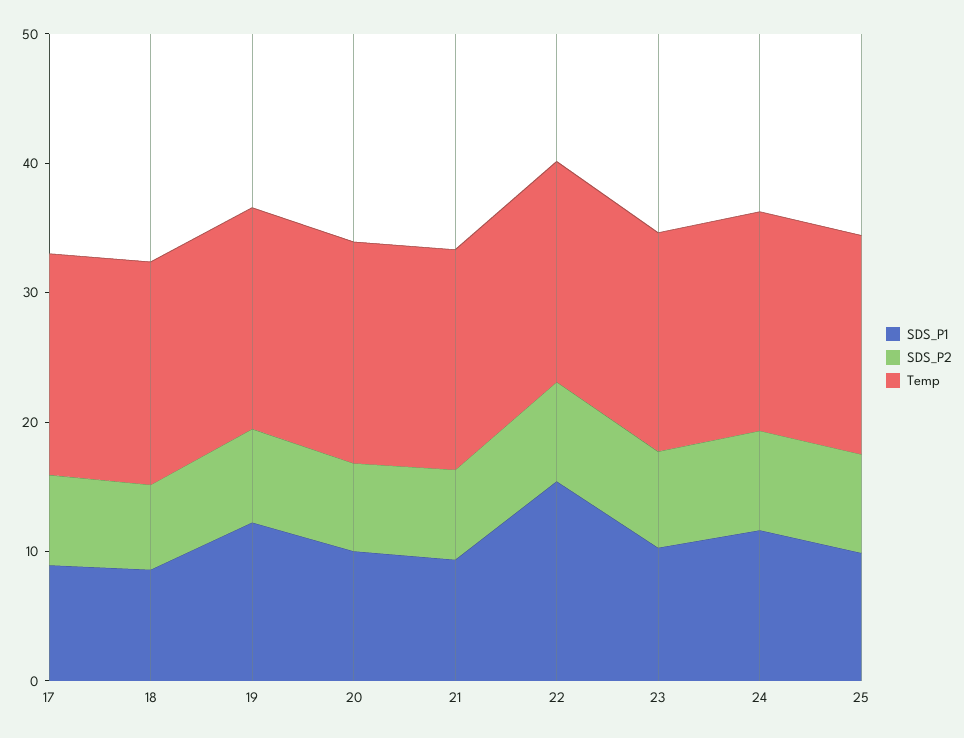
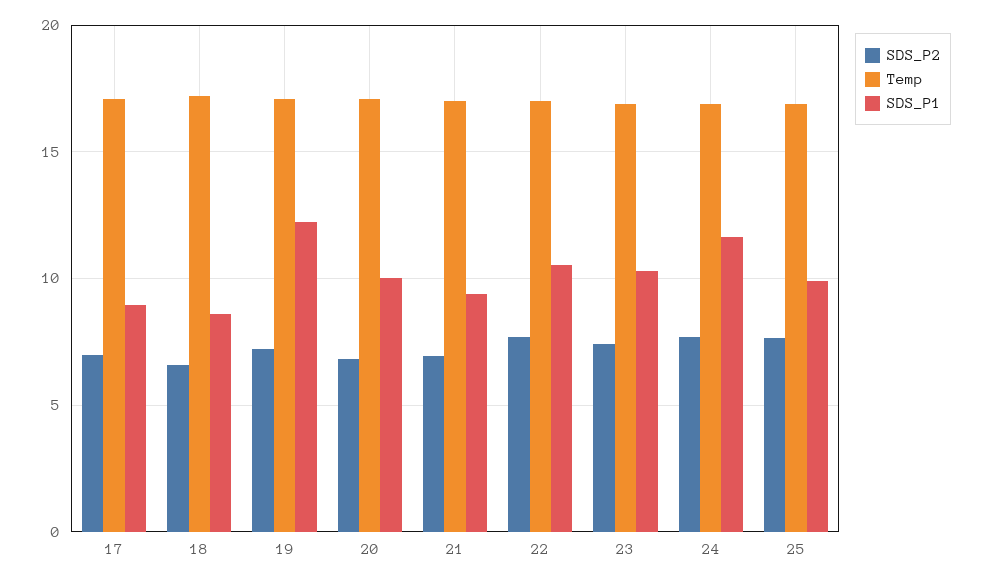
  {
    "SDS_P1": {
      "17": 9,
      "18": 8.5,
      "19": 12.5,
      "20": 10,
      "21": 9.5,
-     "22": 16,
+     "22": 10.5,
      "23": 10.5,
      "24": 11.5,
      "25": 10
    },
    "SDS_P2": {
      "17": 7,
      "18": 6.5,
      "19": 7,
      "20": 7,
      "21": 7,
      "22": 7.5,
      "23": 7.5,
      "24": 7.5,
      "25": 7.5
    },
    "Temp": {
      "17": 17,
      "18": 17,
      "19": 17,
      "20": 17,
      "21": 17,
      "22": 17,
      "23": 17,
      "24": 17,
      "25": 17
    }
  }

